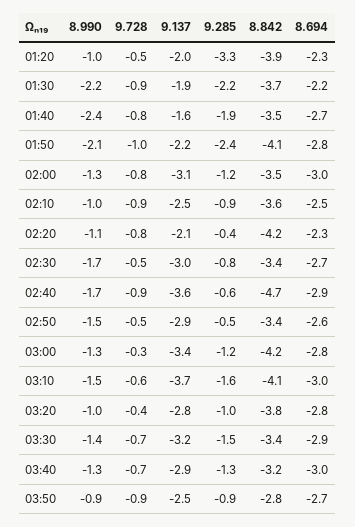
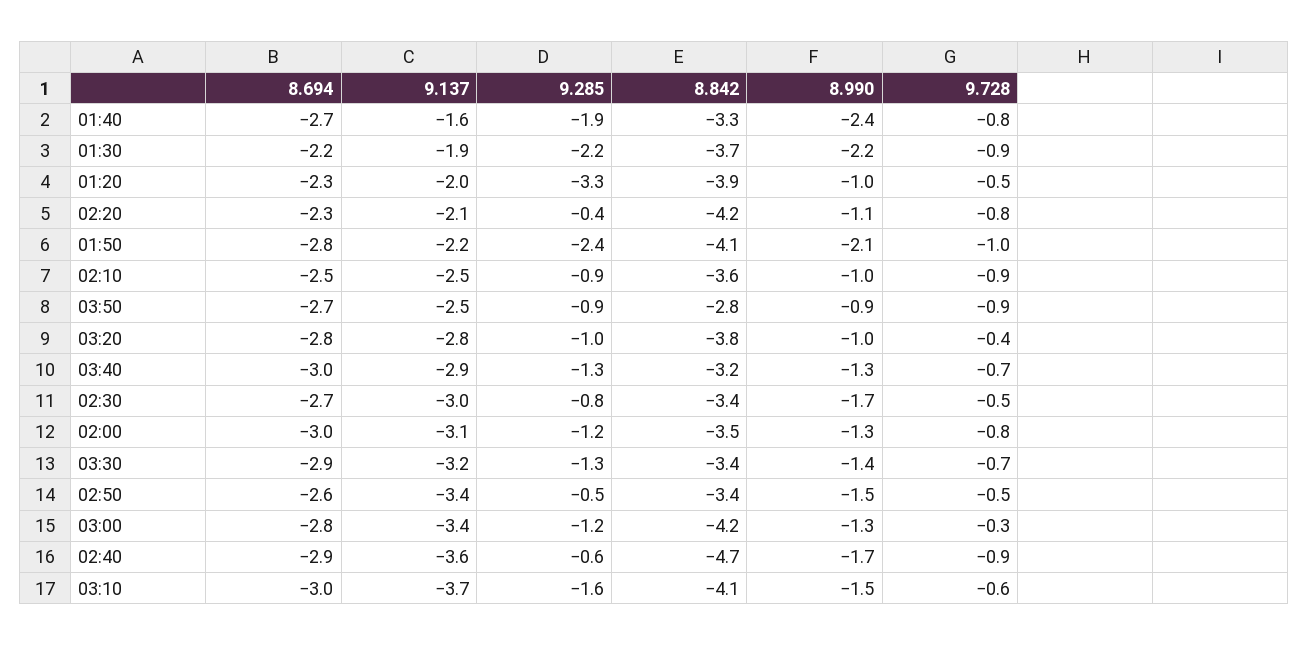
  {
    "8.990": {
      "01:20": -1,
      "01:30": -2.2,
      "01:40": -2.4,
      "01:50": -2.1,
      "02:00": -1.3,
      "02:10": -1,
      "02:20": -1.1,
      "02:30": -1.7,
      "02:40": -1.7,
      "02:50": -1.5,
      "03:00": -1.3,
      "03:10": -1.5,
      "03:20": -1,
      "03:30": -1.4,
      "03:40": -1.3,
      "03:50": -0.9
    },
    "9.728": {
      "01:20": -0.5,
      "01:30": -0.9,
      "01:40": -0.8,
      "01:50": -1,
      "02:00": -0.8,
      "02:10": -0.9,
      "02:20": -0.8,
      "02:30": -0.5,
      "02:40": -0.9,
      "02:50": -0.5,
      "03:00": -0.3,
      "03:10": -0.6,
      "03:20": -0.4,
      "03:30": -0.7,
      "03:40": -0.7,
      "03:50": -0.9
    },
    "9.137": {
      "01:20": -2,
      "01:30": -1.9,
      "01:40": -1.6,
      "01:50": -2.2,
      "02:00": -3.1,
      "02:10": -2.5,
      "02:20": -2.1,
      "02:30": -3,
      "02:40": -3.6,
-     "02:50": -2.9,
+     "02:50": -3.4,
      "03:00": -3.4,
      "03:10": -3.7,
      "03:20": -2.8,
      "03:30": -3.2,
      "03:40": -2.9,
      "03:50": -2.5
    },
    "9.285": {
      "01:20": -3.3,
      "01:30": -2.2,
      "01:40": -1.9,
      "01:50": -2.4,
      "02:00": -1.2,
      "02:10": -0.9,
      "02:20": -0.4,
      "02:30": -0.8,
      "02:40": -0.6,
      "02:50": -0.5,
      "03:00": -1.2,
      "03:10": -1.6,
      "03:20": -1,
-     "03:30": -1.5,
+     "03:30": -1.3,
      "03:40": -1.3,
      "03:50": -0.9
    },
    "8.842": {
      "01:20": -3.9,
      "01:30": -3.7,
-     "01:40": -3.5,
+     "01:40": -3.3,
      "01:50": -4.1,
      "02:00": -3.5,
      "02:10": -3.6,
      "02:20": -4.2,
      "02:30": -3.4,
      "02:40": -4.7,
      "02:50": -3.4,
      "03:00": -4.2,
      "03:10": -4.1,
      "03:20": -3.8,
      "03:30": -3.4,
      "03:40": -3.2,
      "03:50": -2.8
    },
    "8.694": {
      "01:20": -2.3,
      "01:30": -2.2,
      "01:40": -2.7,
      "01:50": -2.8,
      "02:00": -3,
      "02:10": -2.5,
      "02:20": -2.3,
      "02:30": -2.7,
      "02:40": -2.9,
      "02:50": -2.6,
      "03:00": -2.8,
      "03:10": -3,
      "03:20": -2.8,
      "03:30": -2.9,
      "03:40": -3,
      "03:50": -2.7
    }
  }

